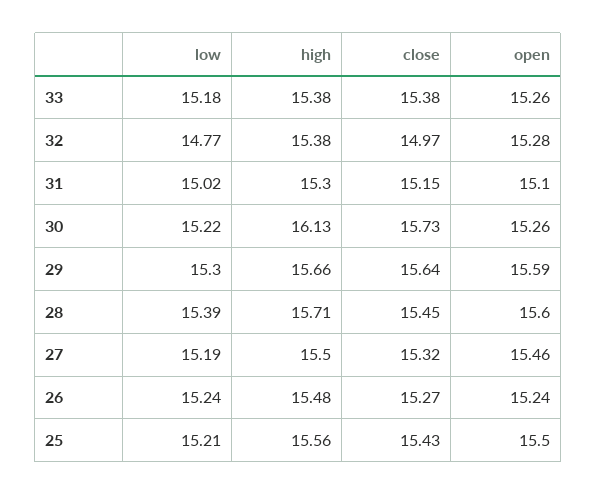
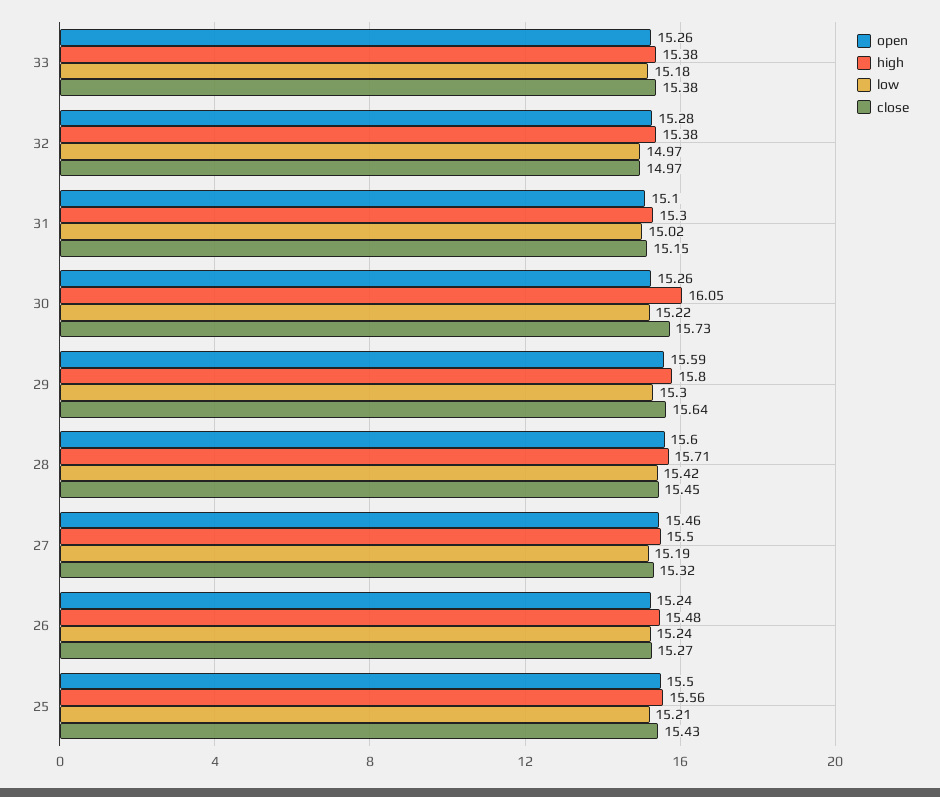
  {
    "low": {
      "33": 15.18,
-     "32": 14.77,
+     "32": 14.97,
      "31": 15.02,
      "30": 15.22,
      "29": 15.3,
-     "28": 15.39,
+     "28": 15.42,
      "27": 15.19,
      "26": 15.24,
      "25": 15.21
    },
    "high": {
      "33": 15.38,
      "32": 15.38,
      "31": 15.3,
-     "30": 16.13,
+     "30": 16.05,
-     "29": 15.66,
+     "29": 15.8,
      "28": 15.71,
      "27": 15.5,
      "26": 15.48,
      "25": 15.56
    },
    "close": {
      "33": 15.38,
      "32": 14.97,
      "31": 15.15,
      "30": 15.73,
      "29": 15.64,
      "28": 15.45,
      "27": 15.32,
      "26": 15.27,
      "25": 15.43
    },
    "open": {
      "33": 15.26,
      "32": 15.28,
      "31": 15.1,
      "30": 15.26,
      "29": 15.59,
      "28": 15.6,
      "27": 15.46,
      "26": 15.24,
      "25": 15.5
    }
  }

